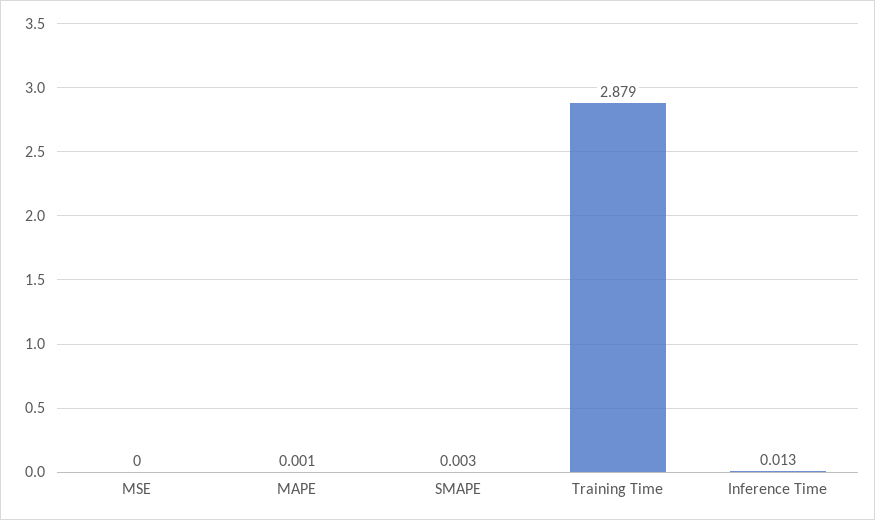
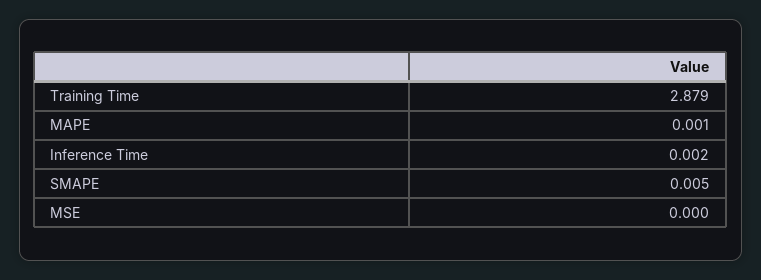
  {
    "MSE": 0,
    "MAPE": 0.001,
-   "SMAPE": 0.003,
+   "SMAPE": 0.005,
    "Training Time": 2.879,
-   "Inference Time": 0.013
+   "Inference Time": 0.002
  }

